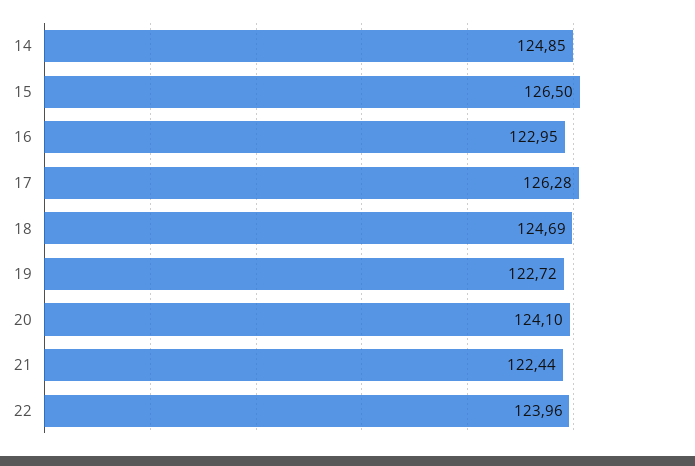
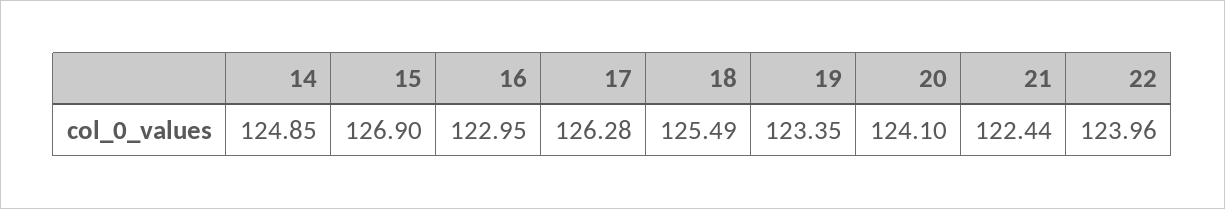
  {
    "14": 124.85,
-   "15": 126.5,
+   "15": 126.9,
    "16": 122.95,
    "17": 126.28,
-   "18": 124.69,
+   "18": 125.49,
-   "19": 122.72,
+   "19": 123.35,
    "20": 124.1,
    "21": 122.44,
    "22": 123.96
  }

